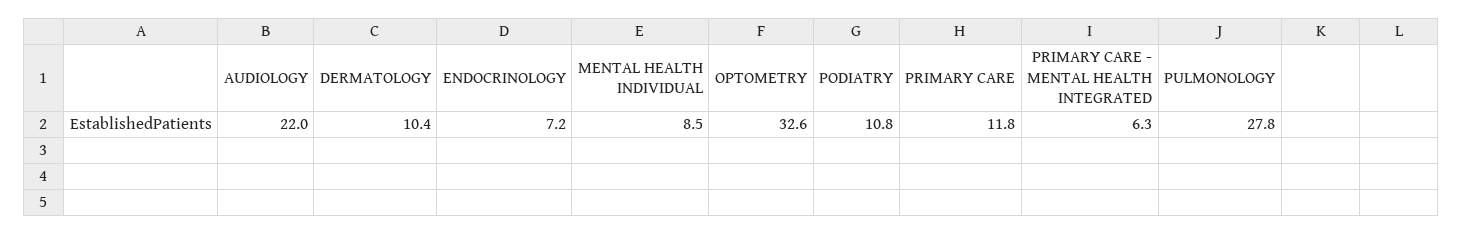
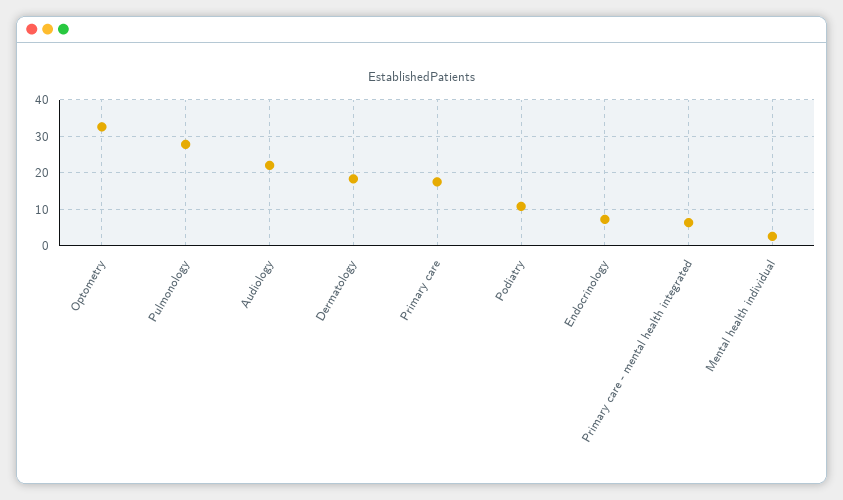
  {
    "AUDIOLOGY": 22,
-   "DERMATOLOGY": 10.4,
+   "DERMATOLOGY": 18,
    "ENDOCRINOLOGY": 7.2,
-   "MENTAL HEALTH INDIVIDUAL": 8.5,
+   "MENTAL HEALTH INDIVIDUAL": 2,
    "OPTOMETRY": 32.6,
    "PODIATRY": 10.8,
-   "PRIMARY CARE": 11.8,
+   "PRIMARY CARE": 18,
    "PRIMARY CARE - MENTAL HEALTH INTEGRATED": 6.3,
    "PULMONOLOGY": 27.8
  }

